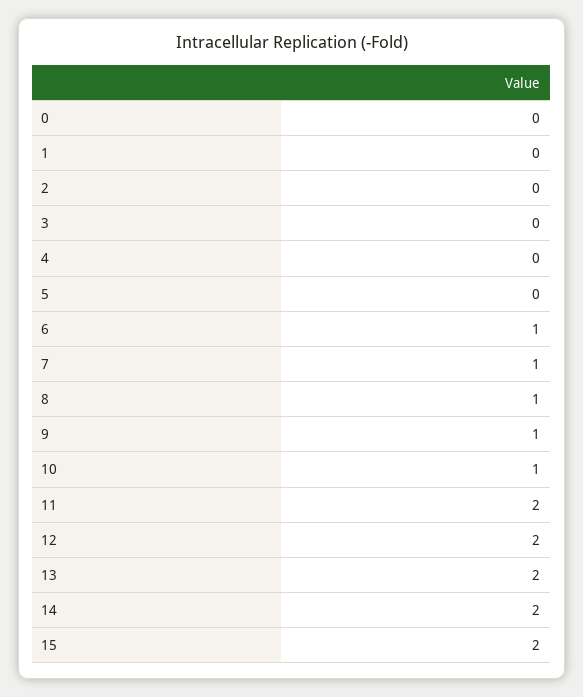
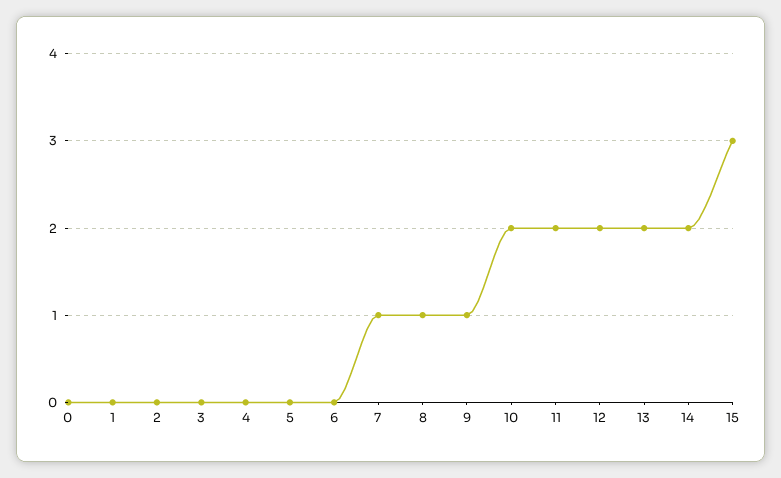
  {
    "0": 0,
    "1": 0,
    "2": 0,
    "3": 0,
    "4": 0,
    "5": 0,
-   "6": 1,
+   "6": 0,
    "7": 1,
    "8": 1,
    "9": 1,
-   "10": 1,
+   "10": 2,
    "11": 2,
    "12": 2,
    "13": 2,
    "14": 2,
-   "15": 2
+   "15": 3
  }

